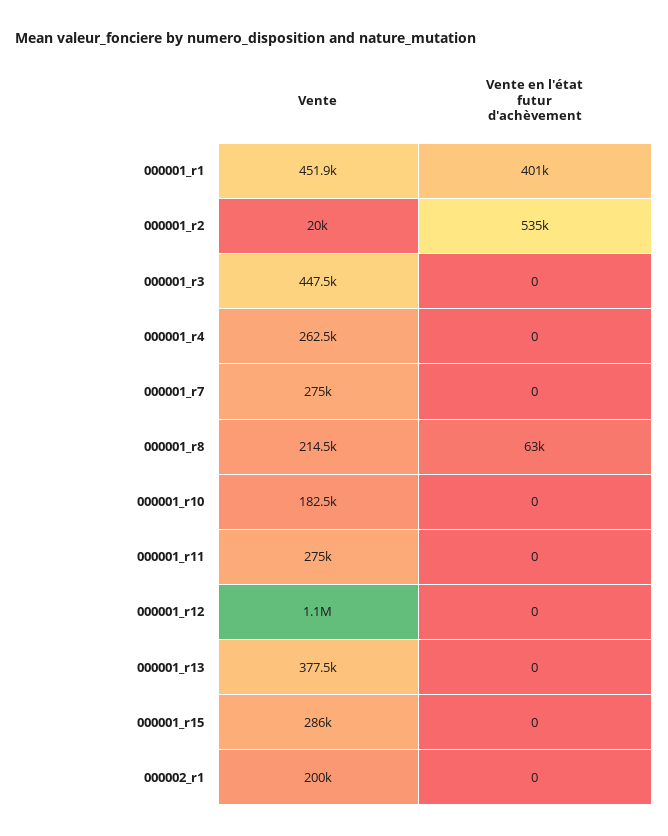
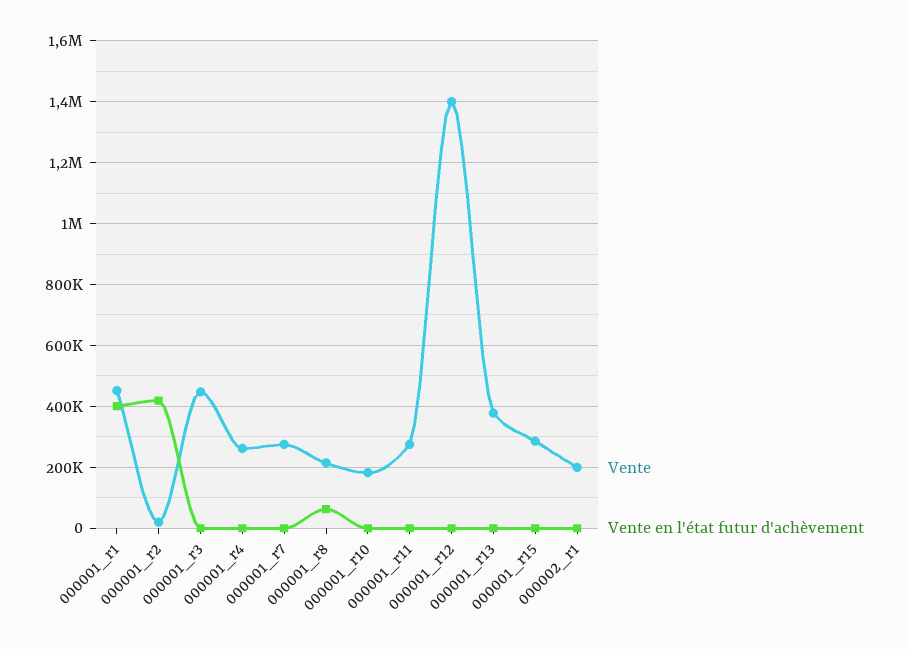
  {
    "Vente": {
      "000001_r1": 451900,
      "000001_r2": 20000,
      "000001_r3": 447500,
      "000001_r4": 262500,
      "000001_r7": 275000,
      "000001_r8": 214500,
      "000001_r10": 182500,
      "000001_r11": 275000,
-     "000001_r12": 1100000,
+     "000001_r12": 1400000,
      "000001_r13": 377500,
      "000001_r15": 286000,
      "000002_r1": 200000
    },
    "Vente en l'état futur d'achèvement": {
      "000001_r1": 401000,
-     "000001_r2": 535000,
+     "000001_r2": 420000,
      "000001_r3": 0,
      "000001_r4": 0,
      "000001_r7": 0,
      "000001_r8": 63000,
      "000001_r10": 0,
      "000001_r11": 0,
      "000001_r12": 0,
      "000001_r13": 0,
      "000001_r15": 0,
      "000002_r1": 0
    }
  }

